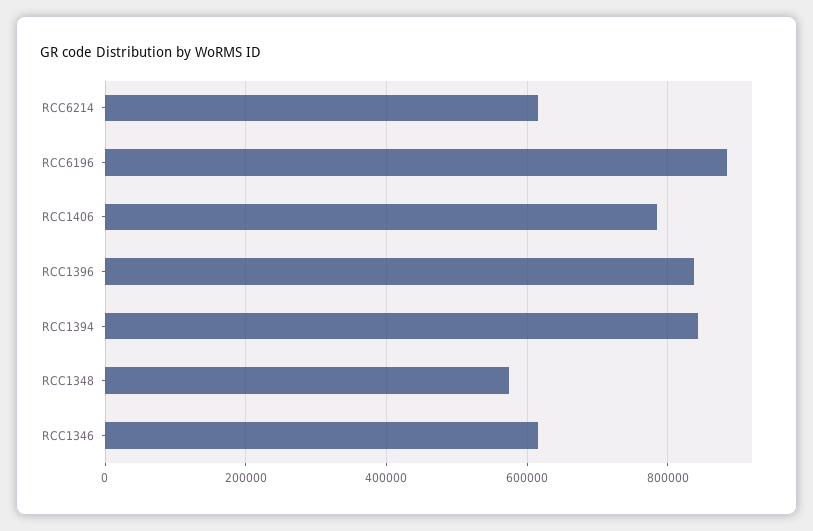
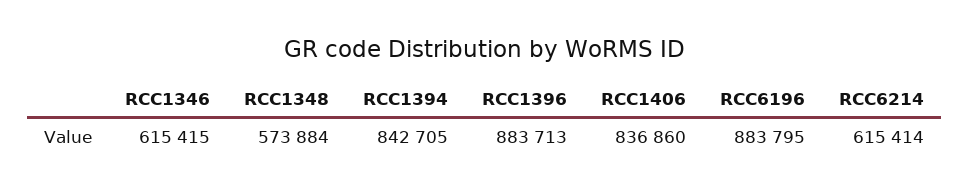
  {
    "RCC6214": 615414,
    "RCC6196": 883795,
-   "RCC1406": 780000,
+   "RCC1406": 836860,
-   "RCC1396": 840000,
+   "RCC1396": 883713,
    "RCC1394": 842705,
    "RCC1348": 573884,
    "RCC1346": 615415
  }

